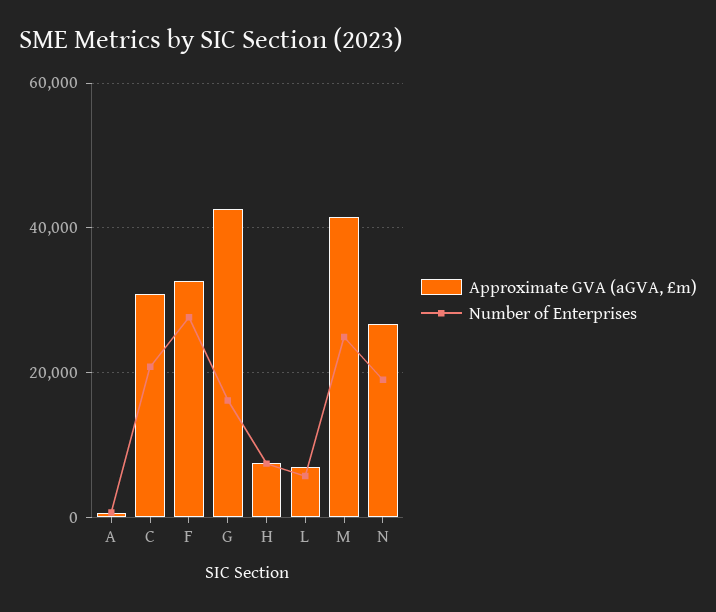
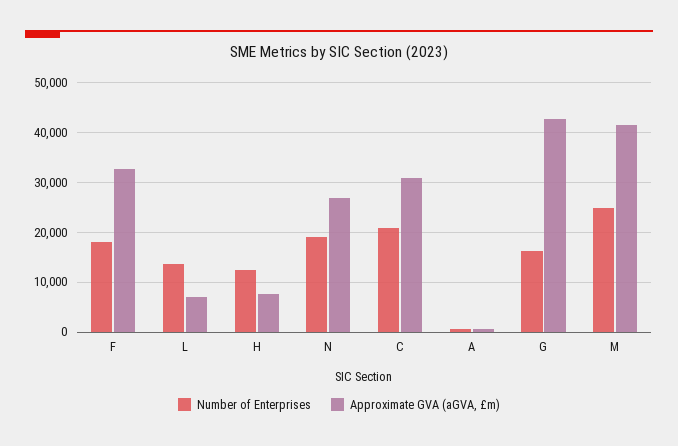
  {
    "Approximate GVA (aGVA, £m)": {
      "A": 0,
      "C": 30000,
      "F": 32000,
      "G": 42000,
      "H": 8000,
      "L": 6000,
      "M": 42000,
      "N": 26000
    },
    "Number of Enterprises": {
      "A": 0,
      "C": 20000,
-     "F": 28000,
+     "F": 18000,
      "G": 16000,
-     "H": 8000,
+     "H": 12000,
-     "L": 6000,
+     "L": 14000,
      "M": 24000,
      "N": 20000
    }
  }

